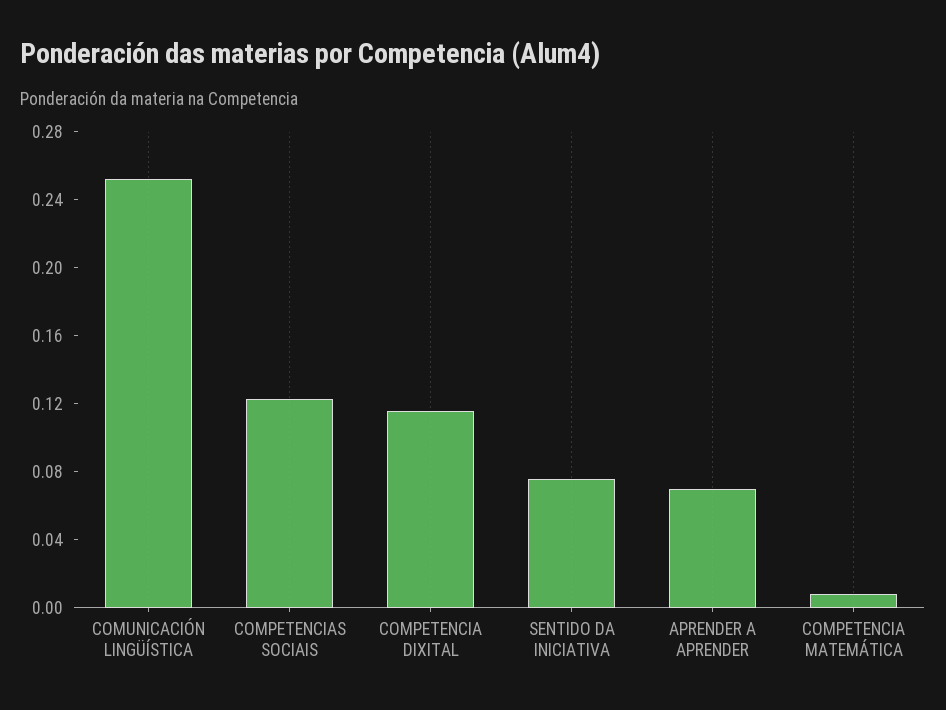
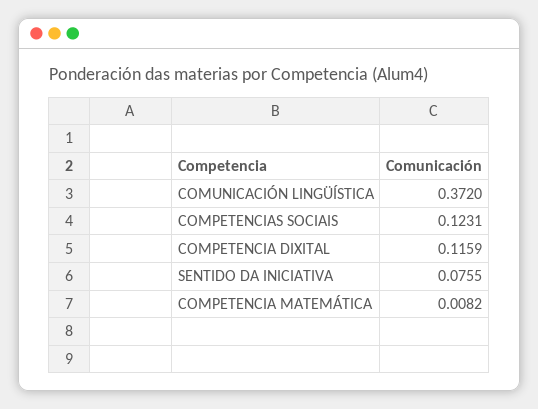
  {
-   "COMUNICACIÓN LINGÜÍSTICA": 0.25,
+   "COMUNICACIÓN LINGÜÍSTICA": 0.372,
    "COMPETENCIAS SOCIAIS": 0.1231,
    "COMPETENCIA DIXITAL": 0.1159,
    "SENTIDO DA INICIATIVA": 0.0755,
-   "APRENDER A APRENDER": 0.07,
    "COMPETENCIA MATEMÁTICA": 0.0082
  }

